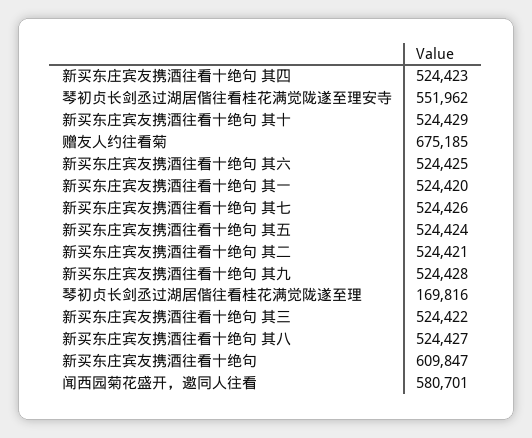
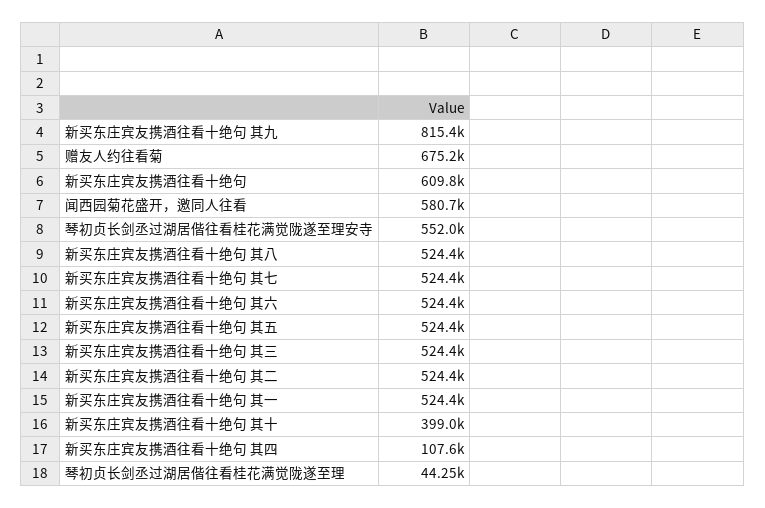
  {
-   "新买东庄宾友携酒往看十绝句 其四": 524423,
+   "新买东庄宾友携酒往看十绝句 其四": 107600,
    "琴初贞长剑丞过湖居偕往看桂花满觉陇遂至理安寺": 551962,
-   "新买东庄宾友携酒往看十绝句 其十": 524429,
+   "新买东庄宾友携酒往看十绝句 其十": 399000,
    "赠友人约往看菊": 675185,
    "新买东庄宾友携酒往看十绝句 其六": 524425,
    "新买东庄宾友携酒往看十绝句 其一": 524420,
    "新买东庄宾友携酒往看十绝句 其七": 524426,
    "新买东庄宾友携酒往看十绝句 其五": 524424,
    "新买东庄宾友携酒往看十绝句 其二": 524421,
-   "新买东庄宾友携酒往看十绝句 其九": 524428,
+   "新买东庄宾友携酒往看十绝句 其九": 815400,
-   "琴初贞长剑丞过湖居偕往看桂花满觉陇遂至理": 169816,
+   "琴初贞长剑丞过湖居偕往看桂花满觉陇遂至理": 44250,
    "新买东庄宾友携酒往看十绝句 其三": 524422,
    "新买东庄宾友携酒往看十绝句 其八": 524427,
    "新买东庄宾友携酒往看十绝句": 609847,
    "闻西园菊花盛开，邀同人往看": 580701
  }

